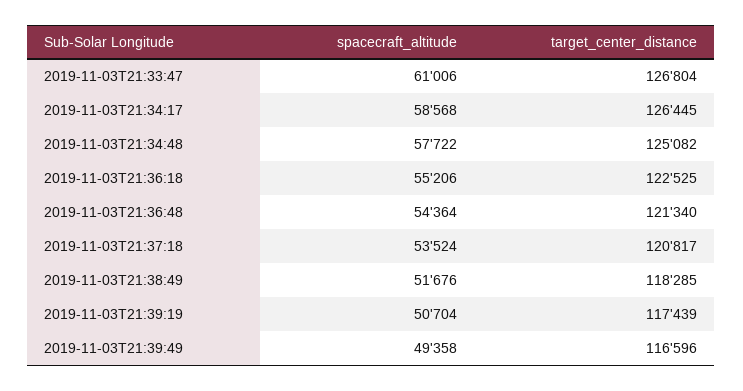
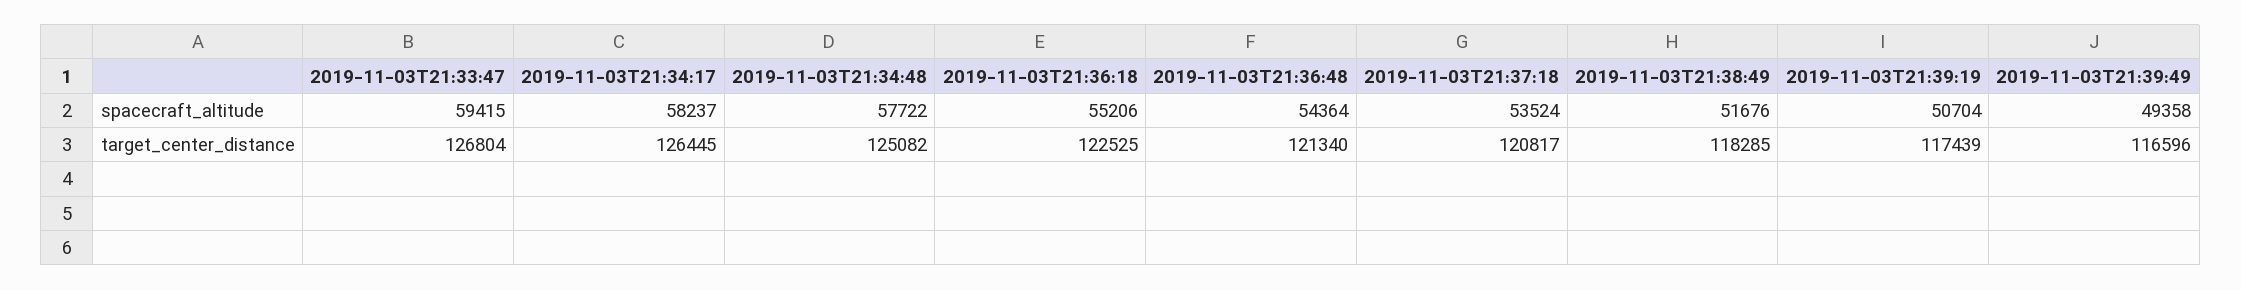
  {
    "spacecraft_altitude": {
-     "2019-11-03T21:33:47": 61006,
+     "2019-11-03T21:33:47": 59415,
-     "2019-11-03T21:34:17": 58568,
+     "2019-11-03T21:34:17": 58237,
      "2019-11-03T21:34:48": 57722,
      "2019-11-03T21:36:18": 55206,
      "2019-11-03T21:36:48": 54364,
      "2019-11-03T21:37:18": 53524,
      "2019-11-03T21:38:49": 51676,
      "2019-11-03T21:39:19": 50704,
      "2019-11-03T21:39:49": 49358
    },
    "target_center_distance": {
      "2019-11-03T21:33:47": 126804,
      "2019-11-03T21:34:17": 126445,
      "2019-11-03T21:34:48": 125082,
      "2019-11-03T21:36:18": 122525,
      "2019-11-03T21:36:48": 121340,
      "2019-11-03T21:37:18": 120817,
      "2019-11-03T21:38:49": 118285,
      "2019-11-03T21:39:19": 117439,
      "2019-11-03T21:39:49": 116596
    }
  }

